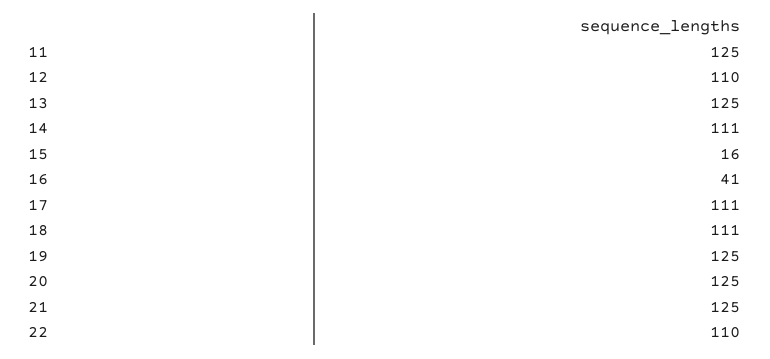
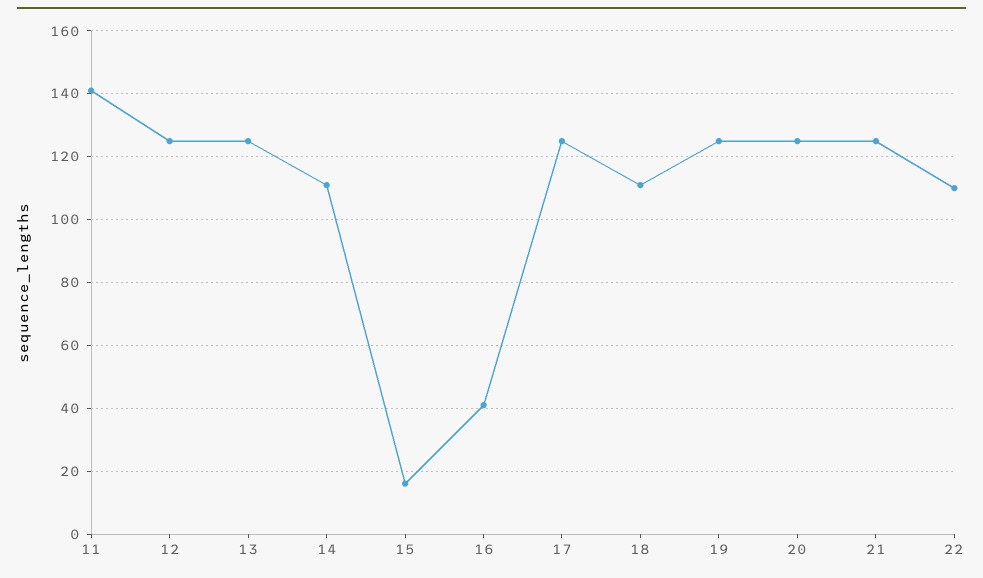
  {
-   "11": 125,
+   "11": 140,
-   "12": 110,
+   "12": 125,
    "13": 125,
    "14": 111,
    "15": 16,
    "16": 41,
-   "17": 111,
+   "17": 125,
    "18": 111,
    "19": 125,
    "20": 125,
    "21": 125,
    "22": 110
  }

